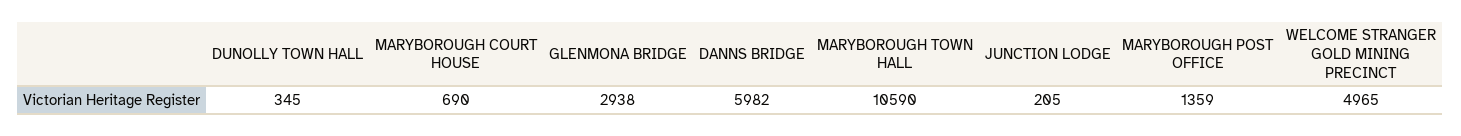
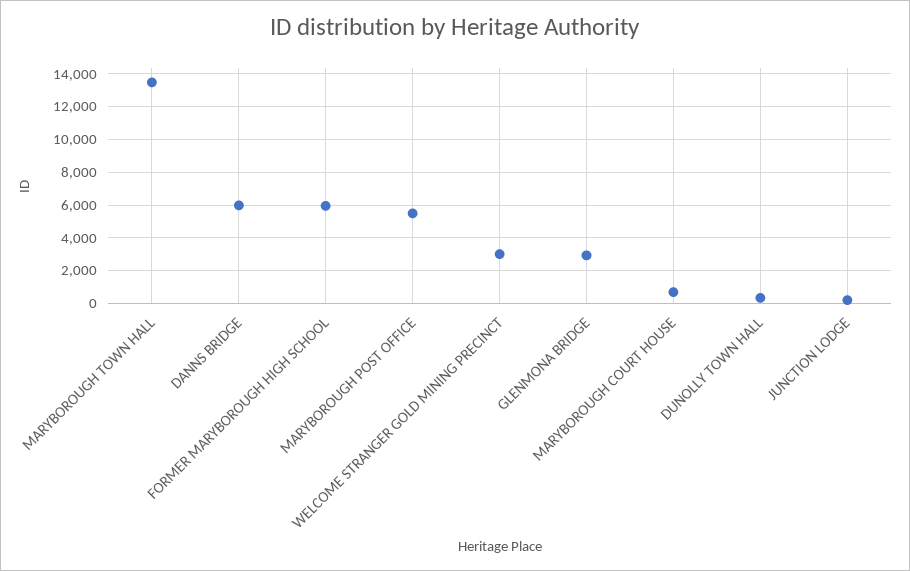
  {
    "DUNOLLY TOWN HALL": 345,
    "MARYBOROUGH COURT HOUSE": 690,
    "GLENMONA BRIDGE": 2938,
    "DANNS BRIDGE": 5982,
-   "MARYBOROUGH TOWN HALL": 10590,
+   "MARYBOROUGH TOWN HALL": 13500,
    "JUNCTION LODGE": 205,
-   "MARYBOROUGH POST OFFICE": 1359,
+   "MARYBOROUGH POST OFFICE": 5500,
-   "WELCOME STRANGER GOLD MINING PRECINCT": 4965
+   "WELCOME STRANGER GOLD MINING PRECINCT": 3000,
+   "FORMER MARYBOROUGH HIGH SCHOOL": 6000
  }

